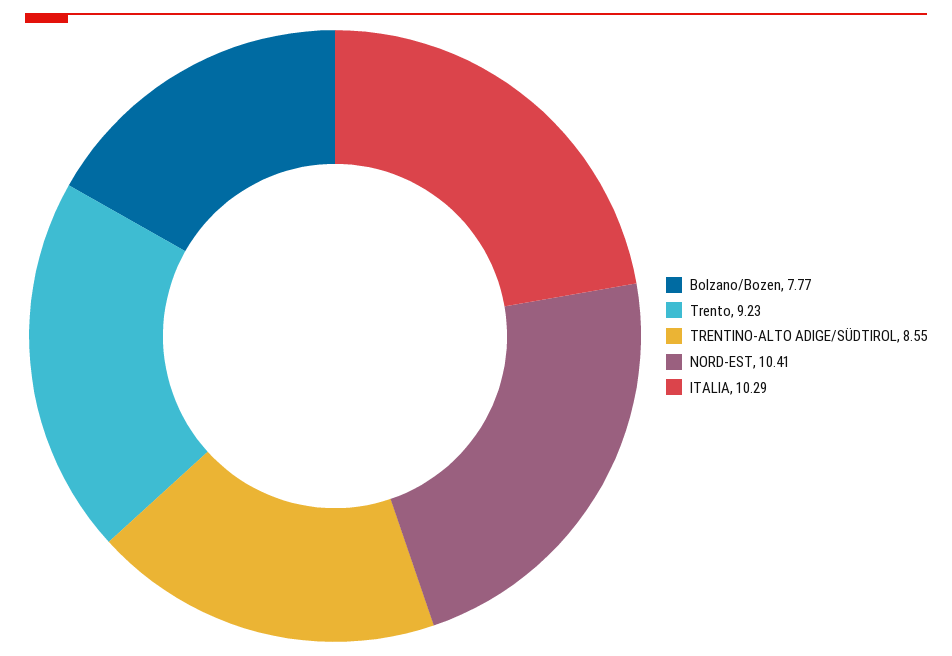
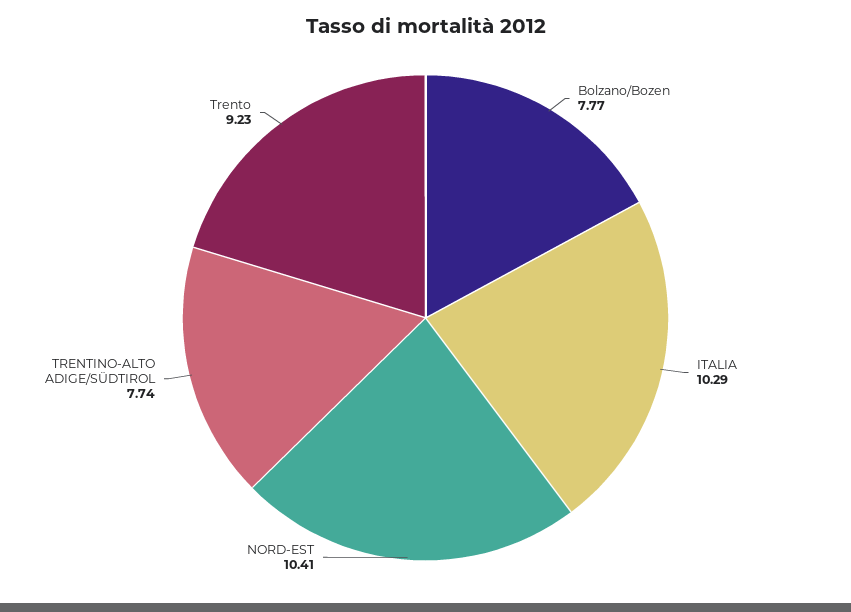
  {
    "Bolzano/Bozen": 7.77,
    "Trento": 9.23,
-   "TRENTINO-ALTO ADIGE/SÜDTIROL": 8.55,
+   "TRENTINO-ALTO ADIGE/SÜDTIROL": 7.74,
    "NORD-EST": 10.41,
    "ITALIA": 10.29
  }

